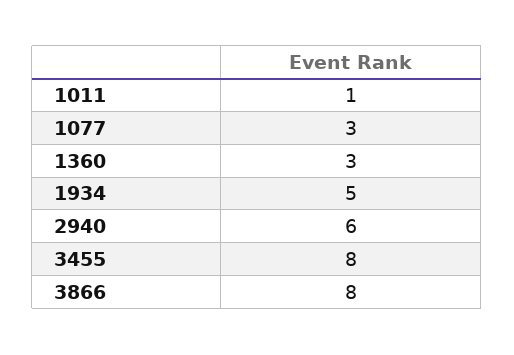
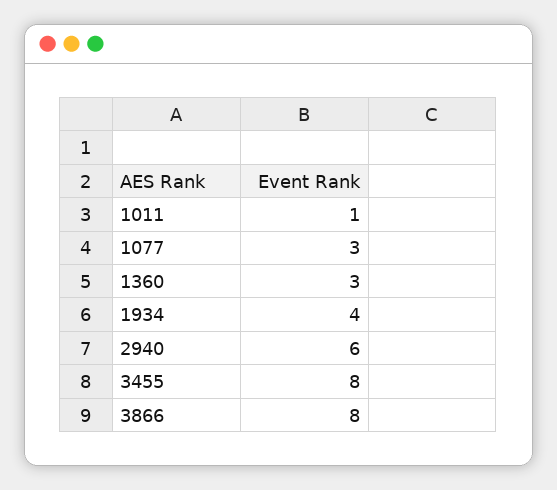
  {
    "1011": 1,
    "1077": 3,
    "1360": 3,
-   "1934": 5,
+   "1934": 4,
    "2940": 6,
    "3455": 8,
    "3866": 8
  }

